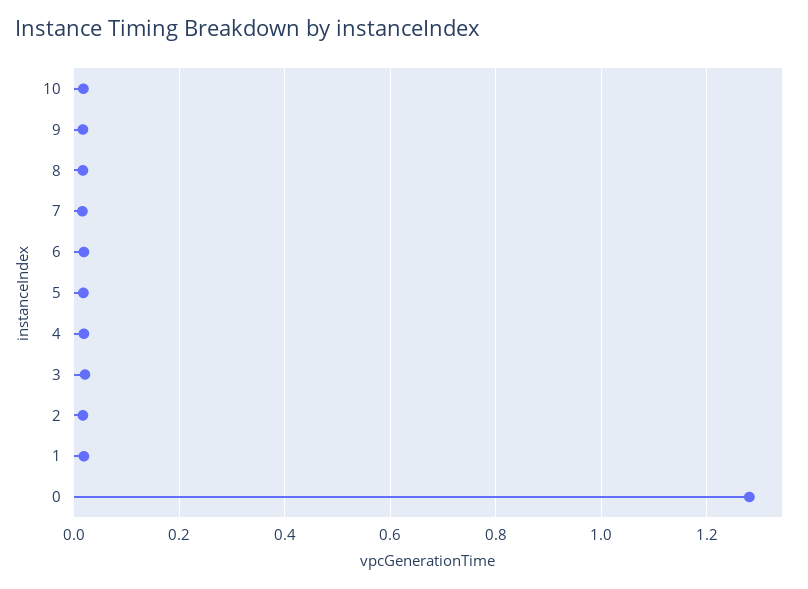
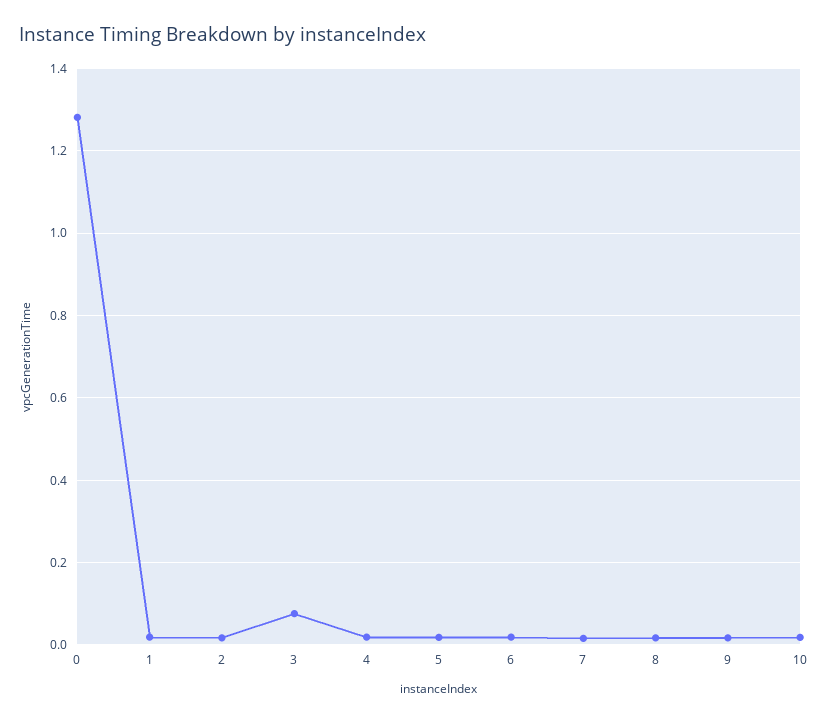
  {
    "10": 0.02,
    "9": 0.02,
    "8": 0.02,
    "7": 0.02,
    "6": 0.02,
    "5": 0.02,
    "4": 0.02,
-   "3": 0.02,
+   "3": 0.08,
    "2": 0.02,
    "1": 0.02,
    "0": 1.28
  }

